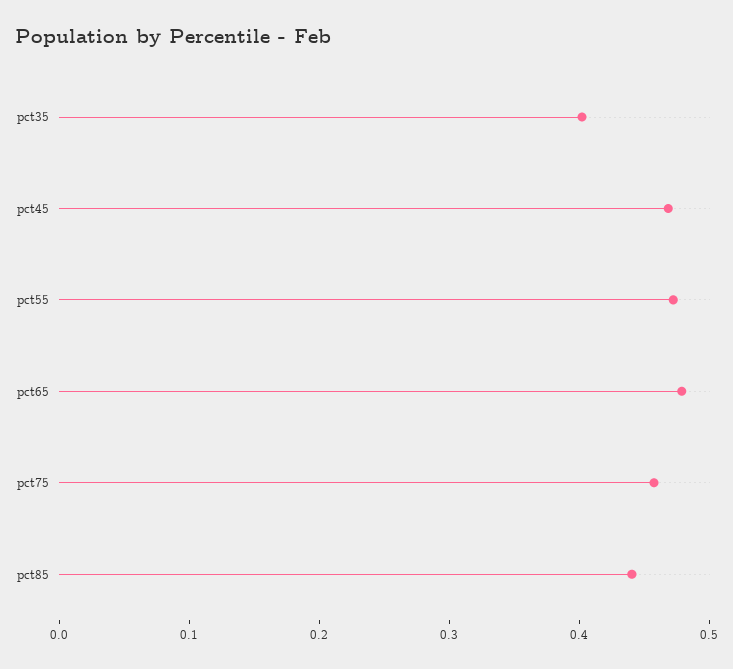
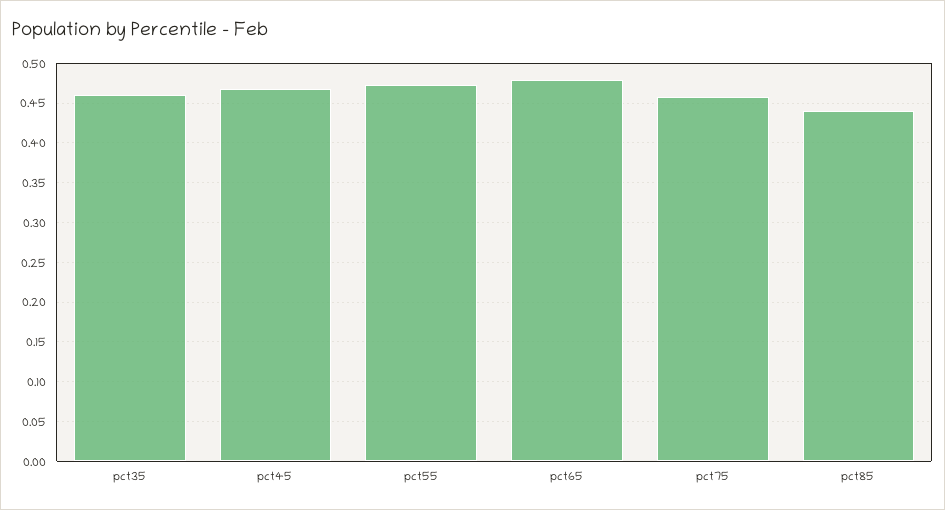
  {
-   "pct35": 0.4,
+   "pct35": 0.46,
    "pct45": 0.47,
    "pct55": 0.47,
    "pct65": 0.48,
    "pct75": 0.46,
    "pct85": 0.44
  }

